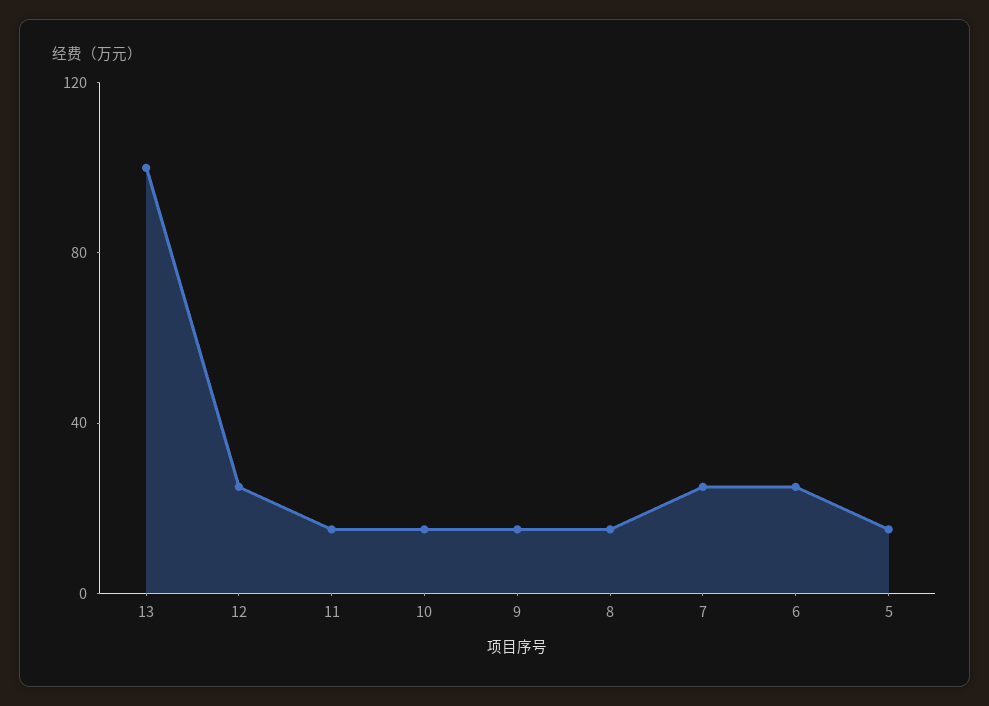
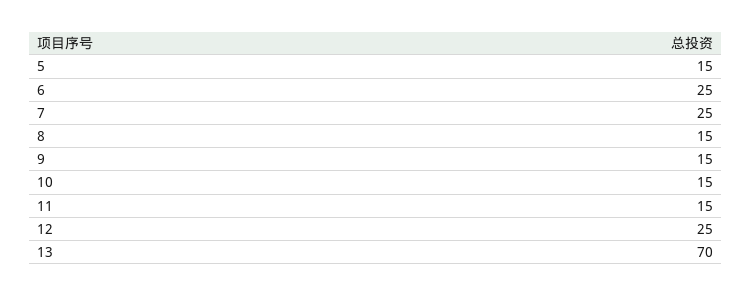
  {
-   "13": 100,
+   "13": 70,
    "12": 25,
    "11": 15,
    "10": 15,
    "9": 15,
    "8": 15,
    "7": 25,
    "6": 25,
    "5": 15
  }

